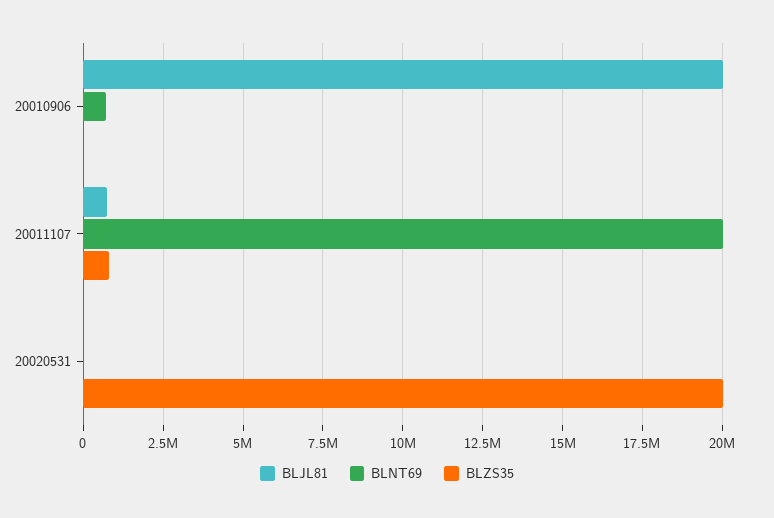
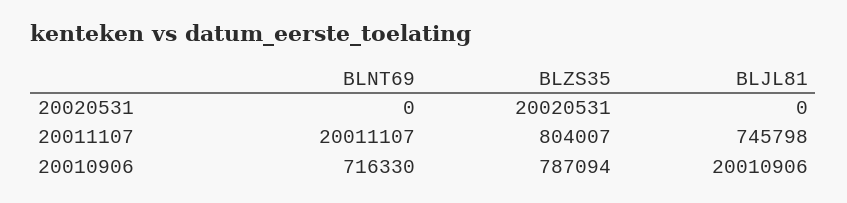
  {
    "BLJL81": {
      "20010906": 20010906,
      "20011107": 745798,
      "20020531": 0
    },
    "BLNT69": {
      "20010906": 716330,
      "20011107": 20011107,
      "20020531": 0
    },
    "BLZS35": {
-     "20010906": 0,
+     "20010906": 787094,
      "20011107": 804007,
      "20020531": 20020531
    }
  }

